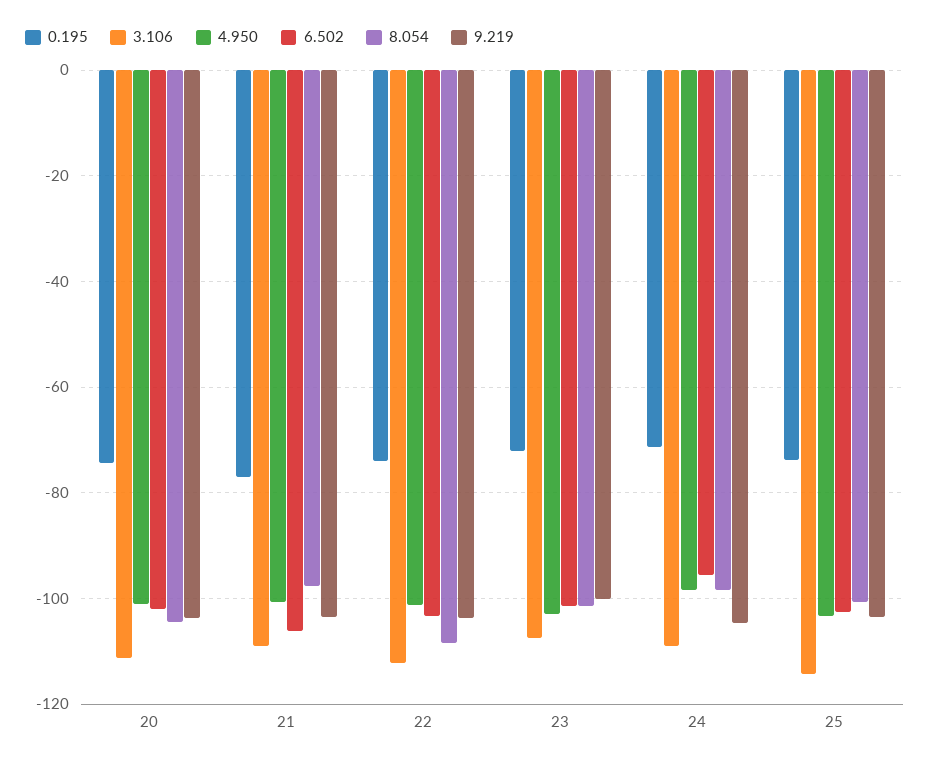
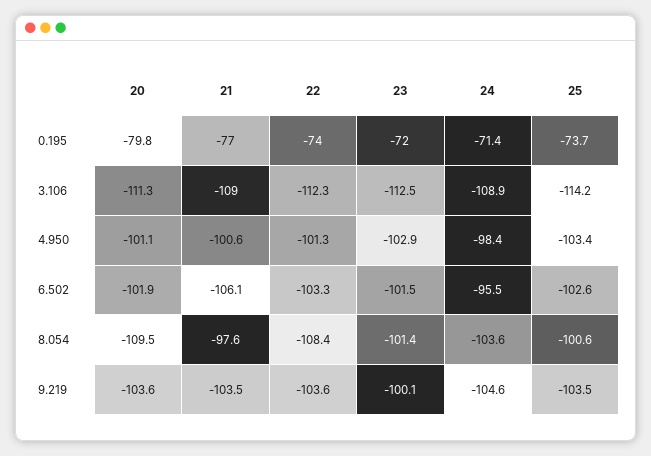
  {
    "0.195": {
-     "20": -74,
+     "20": -79.8,
      "21": -77,
      "22": -74,
      "23": -72,
      "24": -71.4,
      "25": -73.7
    },
    "3.106": {
      "20": -111.3,
      "21": -109,
      "22": -112.3,
-     "23": -108,
+     "23": -112.5,
      "24": -108.9,
      "25": -114.2
    },
    "4.950": {
      "20": -101.1,
      "21": -100.6,
      "22": -101.3,
      "23": -102.9,
      "24": -98.4,
      "25": -103.4
    },
    "6.502": {
      "20": -101.9,
      "21": -106.1,
      "22": -103.3,
      "23": -101.5,
      "24": -95.5,
      "25": -102.6
    },
    "8.054": {
-     "20": -104,
+     "20": -109.5,
      "21": -97.6,
      "22": -108.4,
      "23": -101.4,
-     "24": -98,
+     "24": -103.6,
      "25": -100.6
    },
    "9.219": {
      "20": -103.6,
      "21": -103.5,
      "22": -103.6,
      "23": -100.1,
      "24": -104.6,
      "25": -103.5
    }
  }

